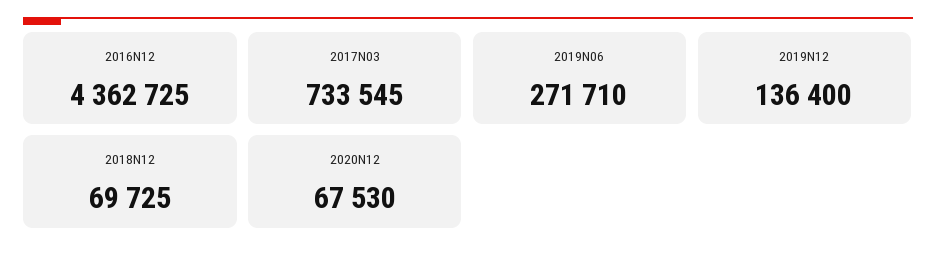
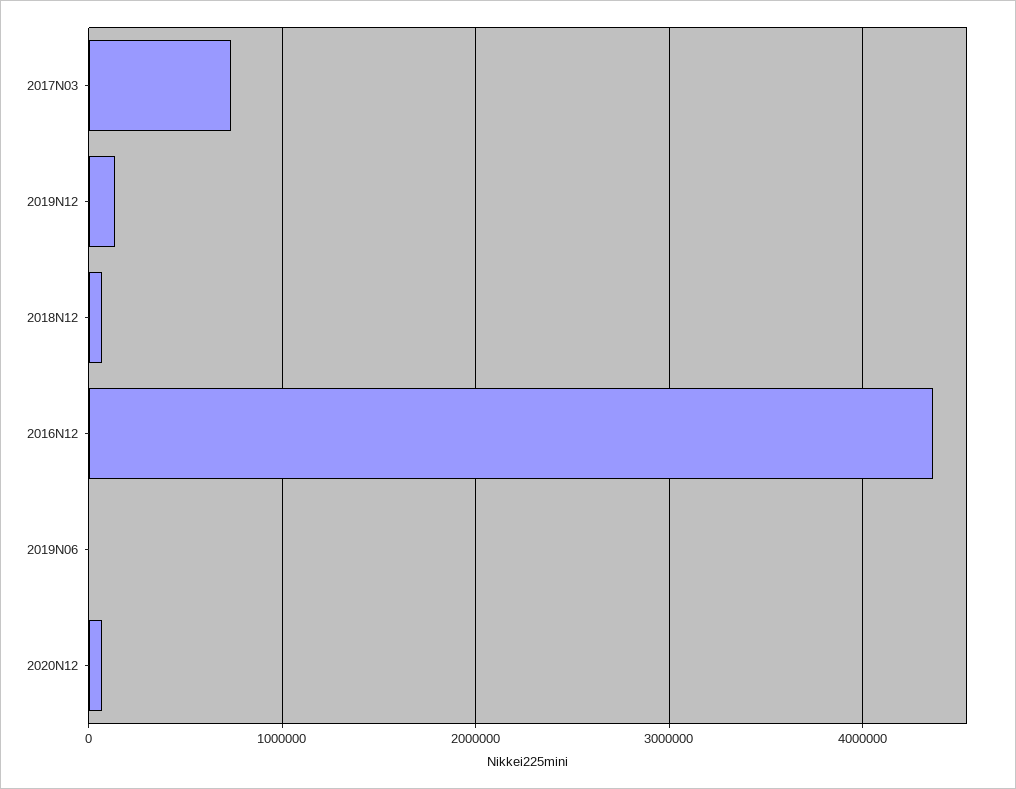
  {
    "2016N12": 4362725,
    "2017N03": 733545,
-   "2019N06": 271710,
+   "2019N06": 0,
    "2019N12": 136400,
    "2018N12": 69725,
    "2020N12": 67530
  }

